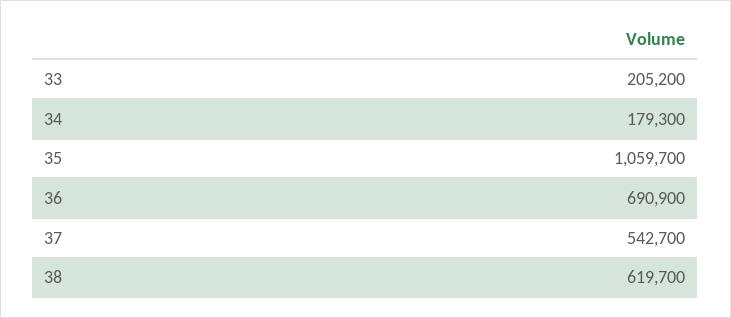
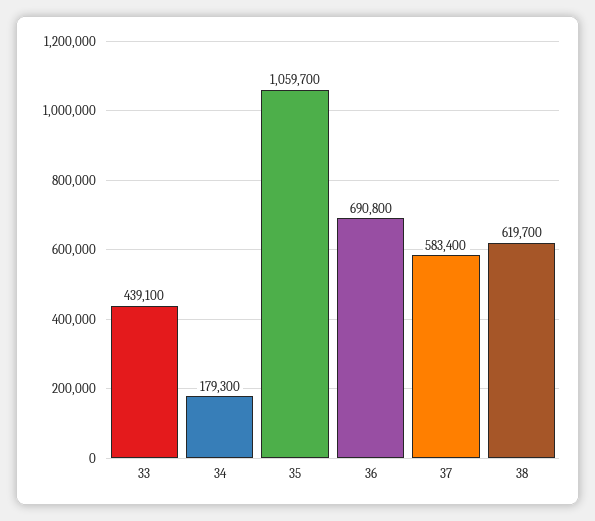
  {
-   "33": 205200,
+   "33": 439100,
    "34": 179300,
    "35": 1059700,
-   "36": 690900,
+   "36": 690800,
-   "37": 542700,
+   "37": 583400,
    "38": 619700
  }

